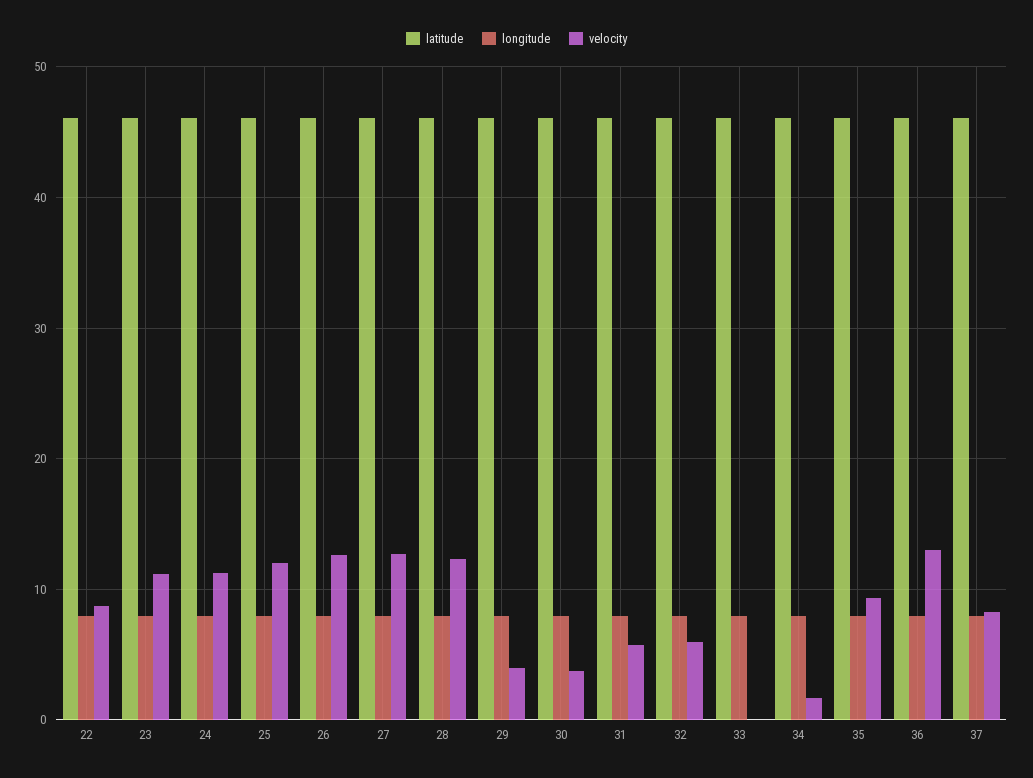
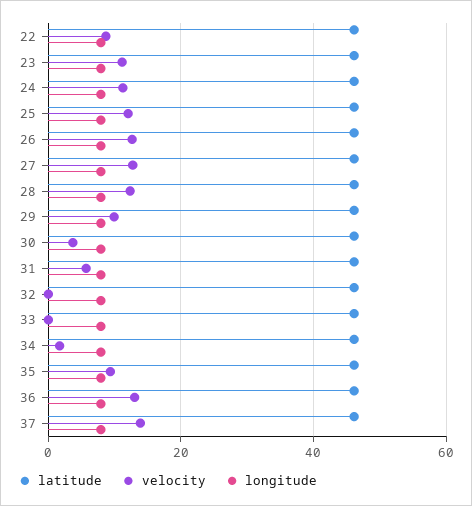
  {
    "latitude": {
      "22": 46,
      "23": 46,
      "24": 46,
      "25": 46,
      "26": 46,
      "27": 46,
      "28": 46,
      "29": 46,
      "30": 46,
      "31": 46,
      "32": 46,
      "33": 46,
      "34": 46,
      "35": 46,
      "36": 46,
      "37": 46
    },
    "longitude": {
      "22": 8,
      "23": 8,
      "24": 8,
      "25": 8,
      "26": 8,
      "27": 8,
      "28": 8,
      "29": 8,
      "30": 8,
      "31": 8,
      "32": 8,
      "33": 8,
      "34": 8,
      "35": 8,
      "36": 8,
      "37": 8
    },
    "velocity": {
      "22": 9,
      "23": 11,
      "24": 11,
      "25": 12,
      "26": 13,
      "27": 13,
      "28": 12,
-     "29": 4,
+     "29": 10,
      "30": 4,
      "31": 6,
-     "32": 6,
+     "32": 0,
      "33": 0,
      "34": 2,
      "35": 9,
      "36": 13,
-     "37": 8
+     "37": 14
    }
  }

